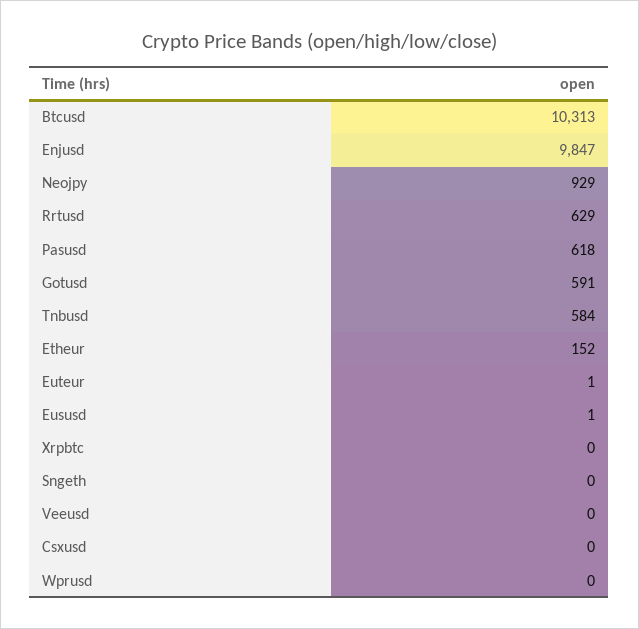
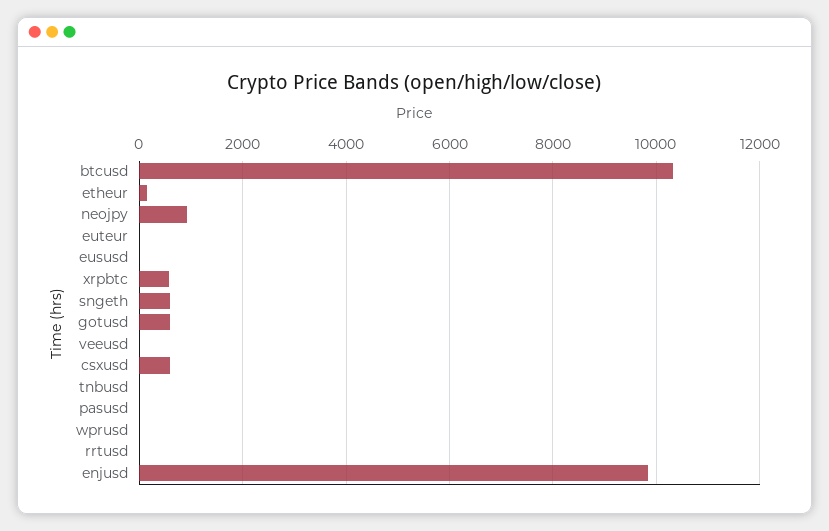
  {
    "Btcusd": 10313,
    "Enjusd": 9847,
    "Neojpy": 929,
-   "Rrtusd": 629,
+   "Rrtusd": 0,
-   "Pasusd": 618,
+   "Pasusd": 0,
    "Gotusd": 591,
-   "Tnbusd": 584,
+   "Tnbusd": 0,
    "Etheur": 152,
    "Euteur": 1,
    "Eususd": 1,
-   "Xrpbtc": 0,
+   "Xrpbtc": 600,
-   "Sngeth": 0,
+   "Sngeth": 600,
    "Veeusd": 0,
-   "Csxusd": 0,
+   "Csxusd": 600,
    "Wprusd": 0
  }

